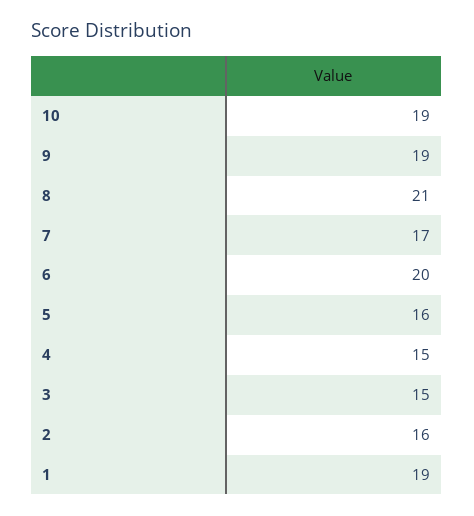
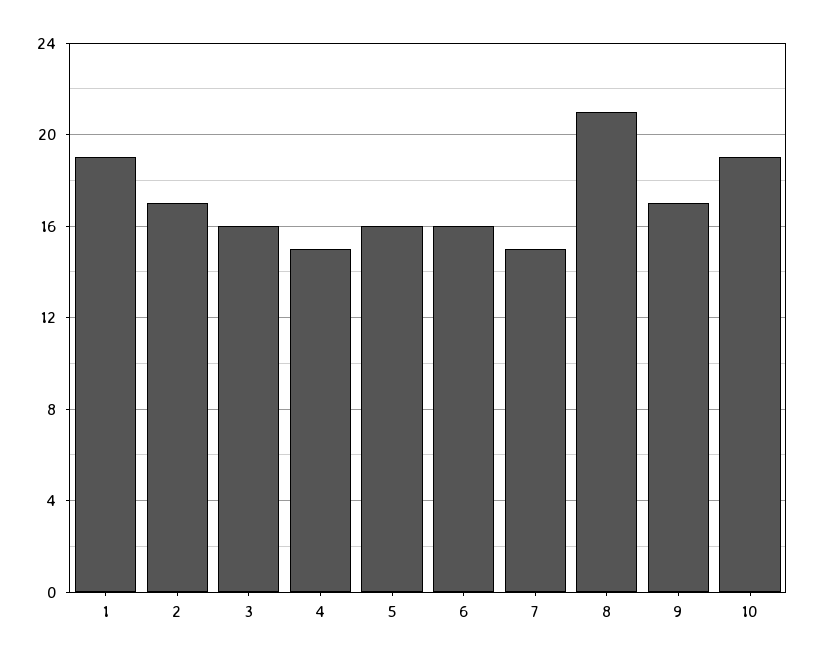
  {
    "10": 19,
-   "9": 19,
+   "9": 17,
    "8": 21,
-   "7": 17,
+   "7": 15,
-   "6": 20,
+   "6": 16,
    "5": 16,
    "4": 15,
-   "3": 15,
+   "3": 16,
-   "2": 16,
+   "2": 17,
    "1": 19
  }

